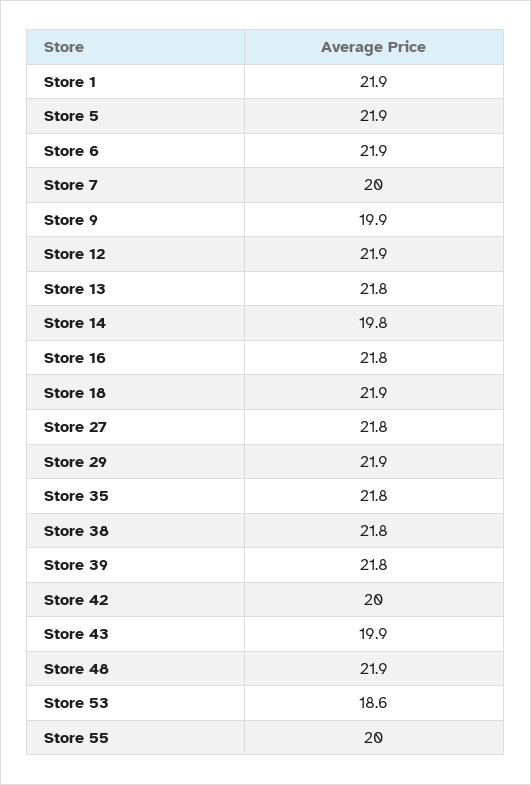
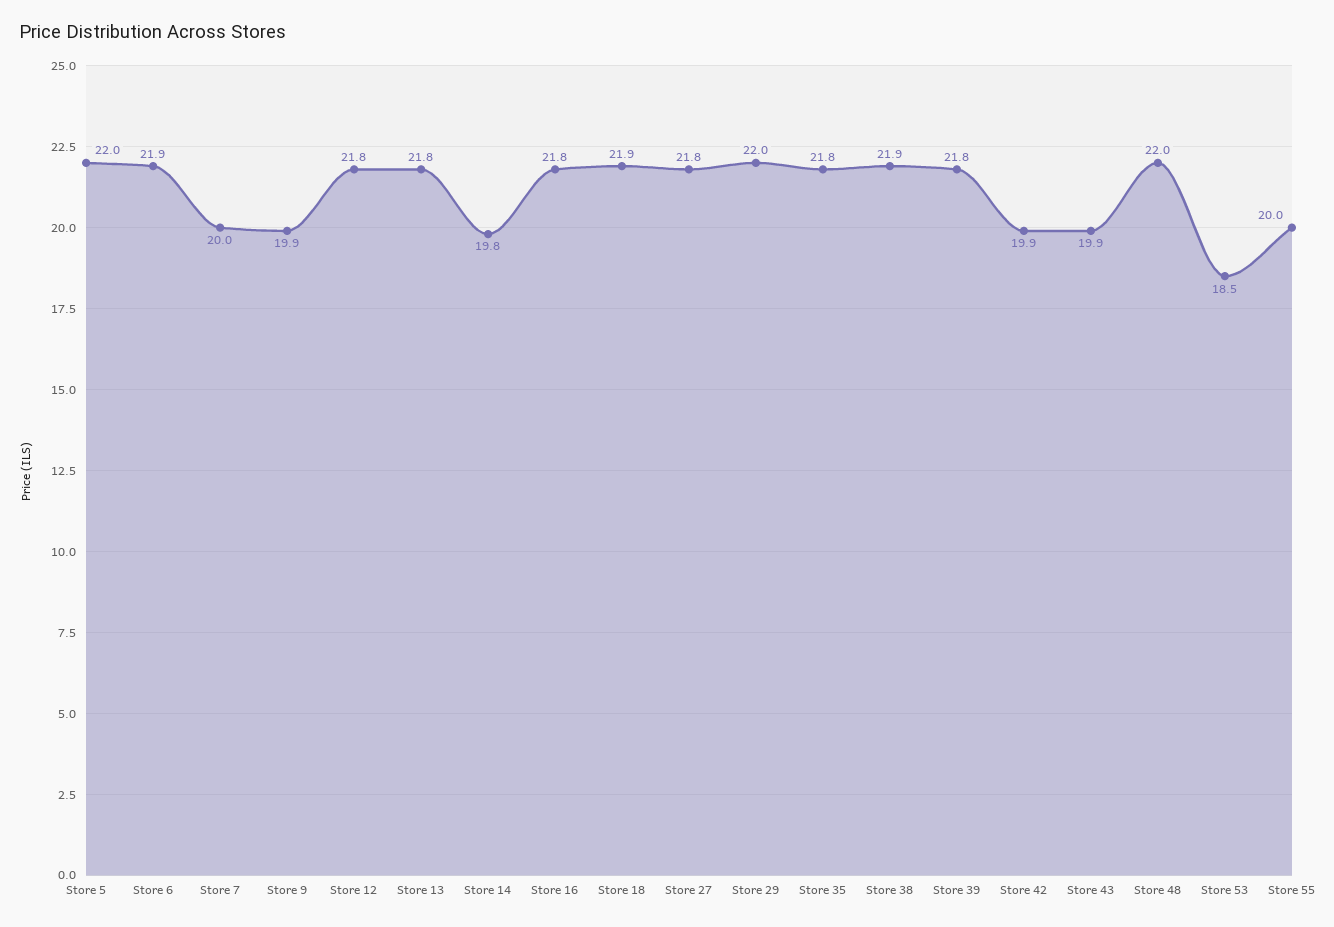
  {
-   "Store 1": 21.9,
-   "Store 5": 21.9,
+   "Store 5": 22,
    "Store 6": 21.9,
    "Store 7": 20,
    "Store 9": 19.9,
-   "Store 12": 21.9,
+   "Store 12": 21.8,
    "Store 13": 21.8,
    "Store 14": 19.8,
    "Store 16": 21.8,
    "Store 18": 21.9,
    "Store 27": 21.8,
-   "Store 29": 21.9,
+   "Store 29": 22,
    "Store 35": 21.8,
-   "Store 38": 21.8,
+   "Store 38": 21.9,
    "Store 39": 21.8,
-   "Store 42": 20,
+   "Store 42": 19.9,
    "Store 43": 19.9,
-   "Store 48": 21.9,
+   "Store 48": 22,
-   "Store 53": 18.6,
+   "Store 53": 18.5,
    "Store 55": 20
  }

